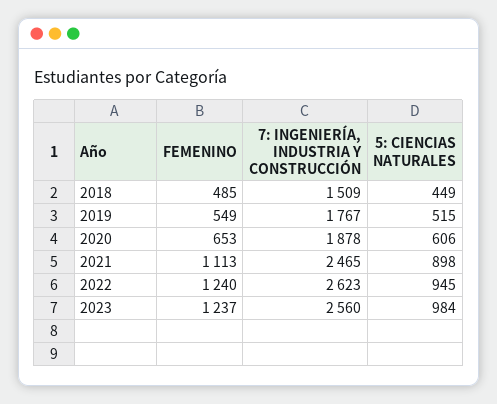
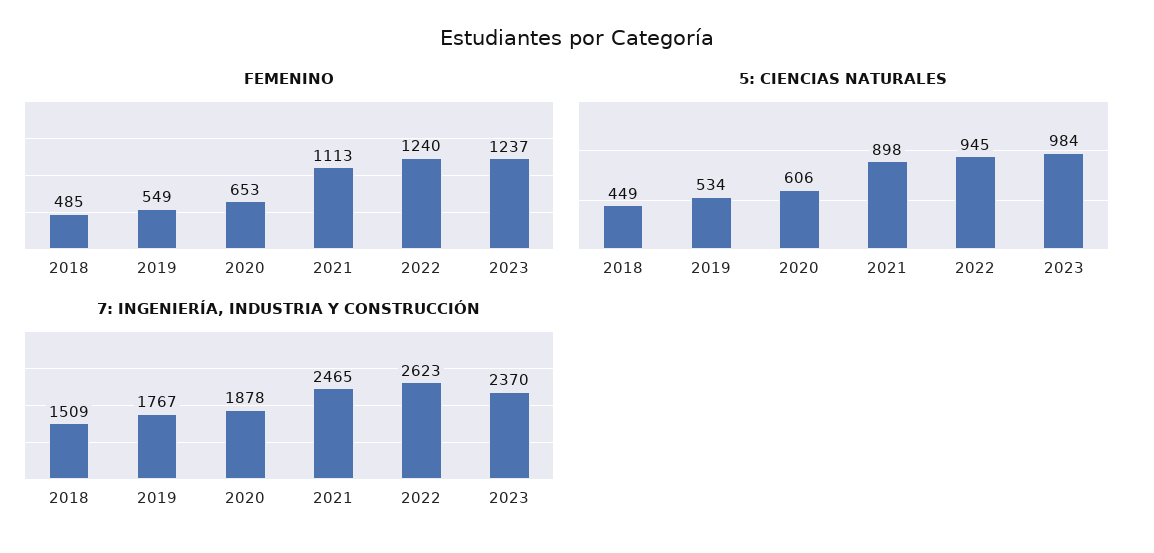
  {
    "FEMENINO": {
      "2018": 485,
      "2019": 549,
      "2020": 653,
      "2021": 1113,
      "2022": 1240,
      "2023": 1237
    },
    "7: INGENIERÍA, INDUSTRIA Y CONSTRUCCIÓN": {
      "2018": 1509,
      "2019": 1767,
      "2020": 1878,
      "2021": 2465,
      "2022": 2623,
-     "2023": 2560
+     "2023": 2370
    },
    "5: CIENCIAS NATURALES": {
      "2018": 449,
-     "2019": 515,
+     "2019": 534,
      "2020": 606,
      "2021": 898,
      "2022": 945,
      "2023": 984
    }
  }

